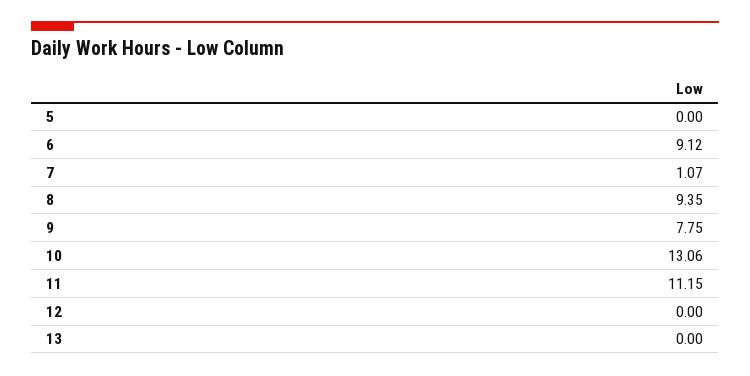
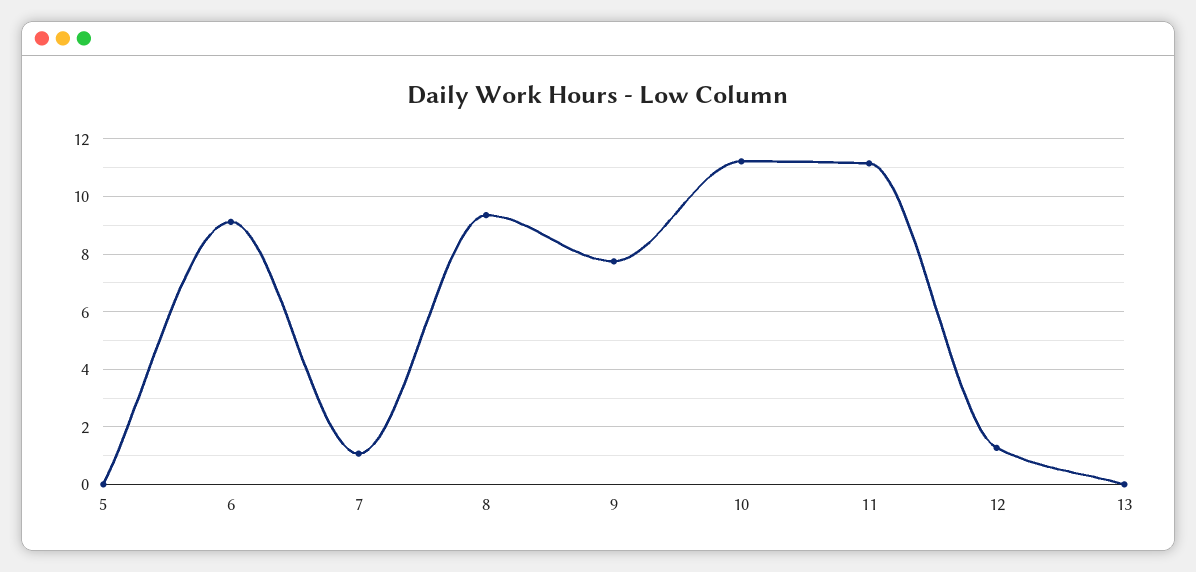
  {
    "5": 0,
    "6": 9.12,
    "7": 1.07,
    "8": 9.35,
    "9": 7.75,
-   "10": 13.06,
+   "10": 11.25,
    "11": 11.15,
-   "12": 0,
+   "12": 1.25,
    "13": 0
  }

